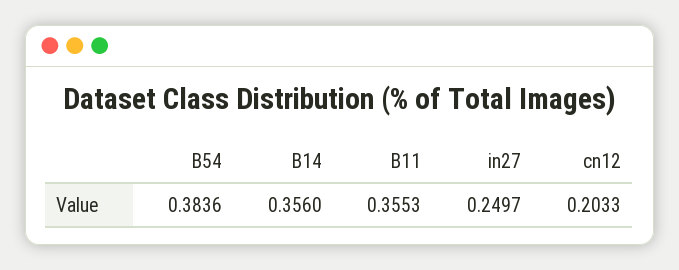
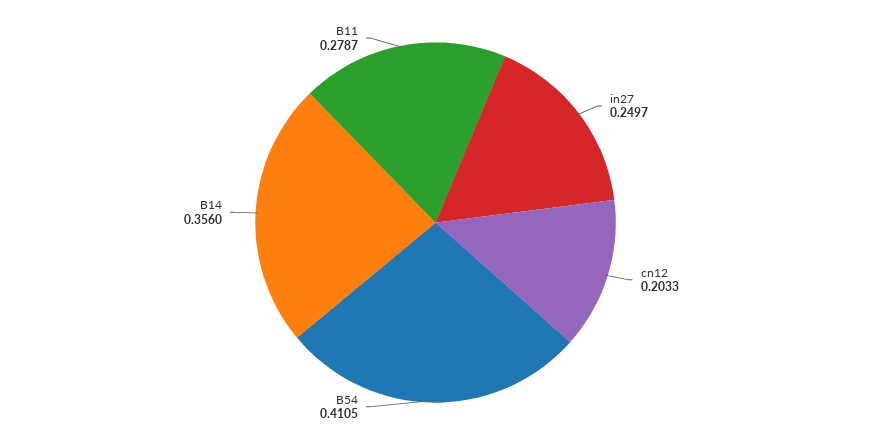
  {
-   "B54": 0.3836,
+   "B54": 0.4105,
    "B14": 0.356,
-   "B11": 0.3553,
+   "B11": 0.2787,
    "in27": 0.2497,
    "cn12": 0.2033
  }

